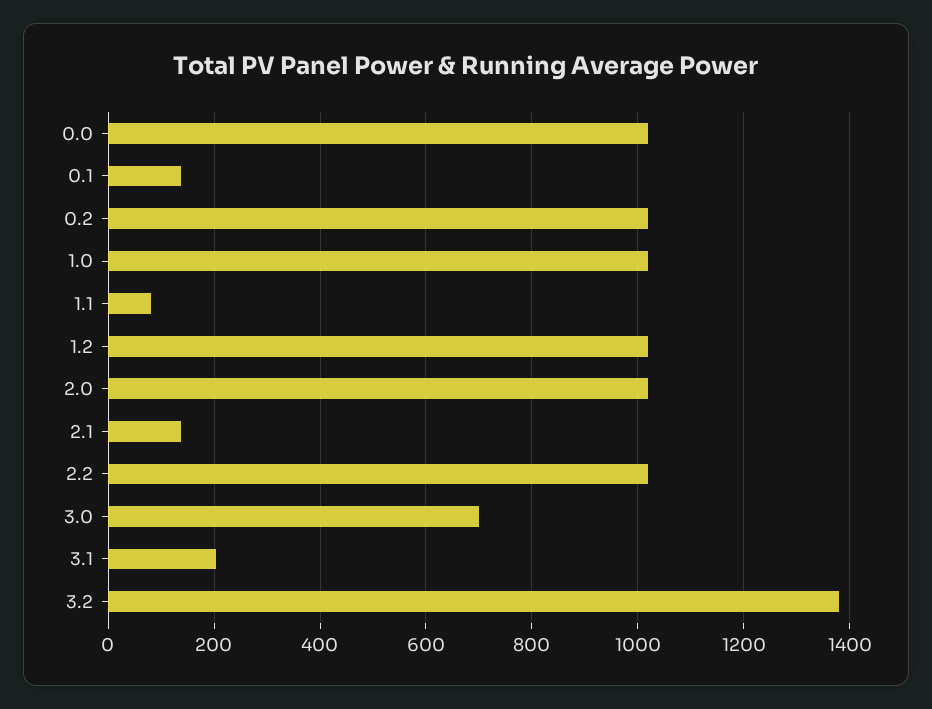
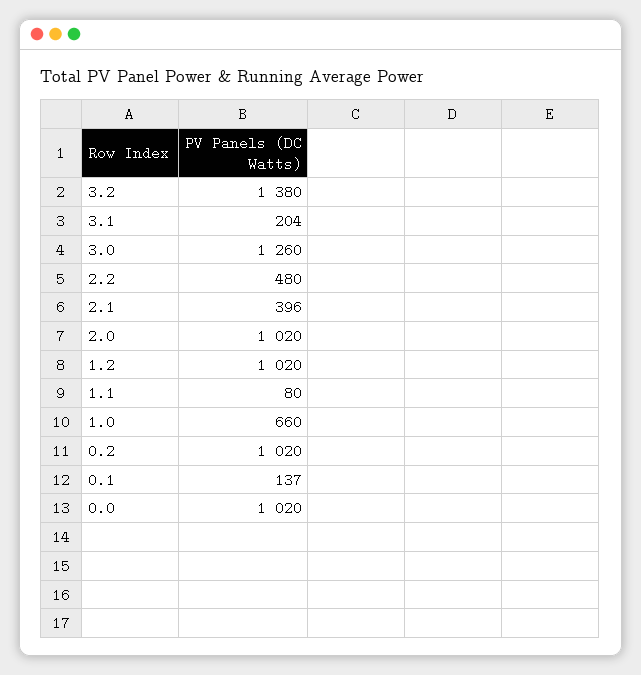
  {
    "0.0": 1020,
    "0.1": 137,
    "0.2": 1020,
-   "1.0": 1020,
+   "1.0": 660,
    "1.1": 80,
    "1.2": 1020,
    "2.0": 1020,
-   "2.1": 140,
+   "2.1": 396,
-   "2.2": 1020,
+   "2.2": 480,
-   "3.0": 700,
+   "3.0": 1260,
    "3.1": 204,
    "3.2": 1380
  }

